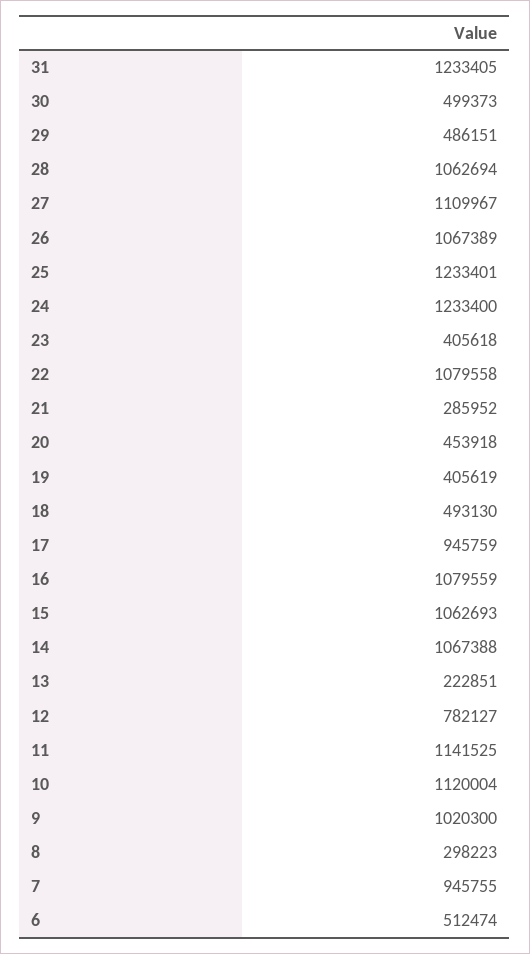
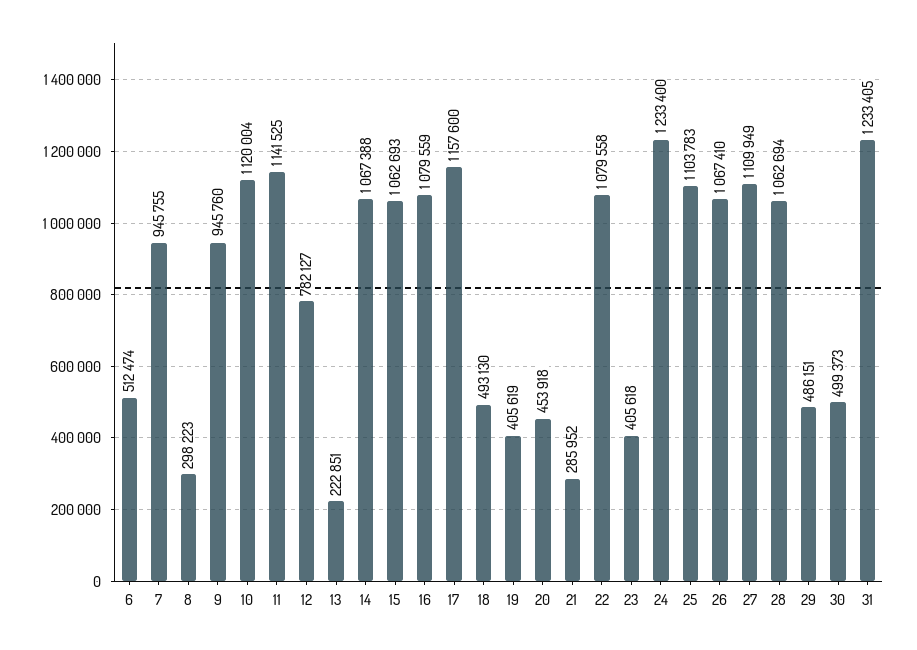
  {
    "31": 1233405,
    "30": 499373,
    "29": 486151,
    "28": 1062694,
-   "27": 1109967,
+   "27": 1109949,
-   "26": 1067389,
+   "26": 1067410,
-   "25": 1233401,
+   "25": 1103783,
    "24": 1233400,
    "23": 405618,
    "22": 1079558,
    "21": 285952,
    "20": 453918,
    "19": 405619,
    "18": 493130,
-   "17": 945759,
+   "17": 1157600,
    "16": 1079559,
    "15": 1062693,
    "14": 1067388,
    "13": 222851,
    "12": 782127,
    "11": 1141525,
    "10": 1120004,
-   "9": 1020300,
+   "9": 945760,
    "8": 298223,
    "7": 945755,
    "6": 512474
  }

